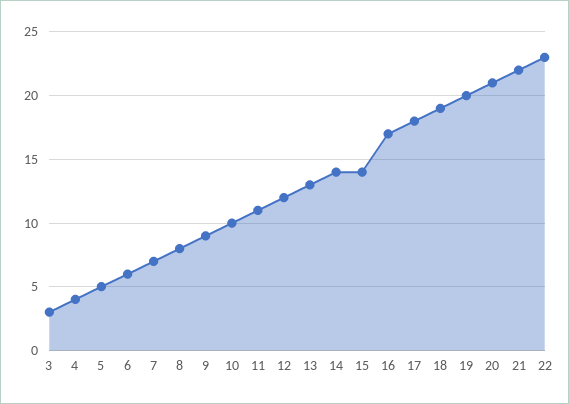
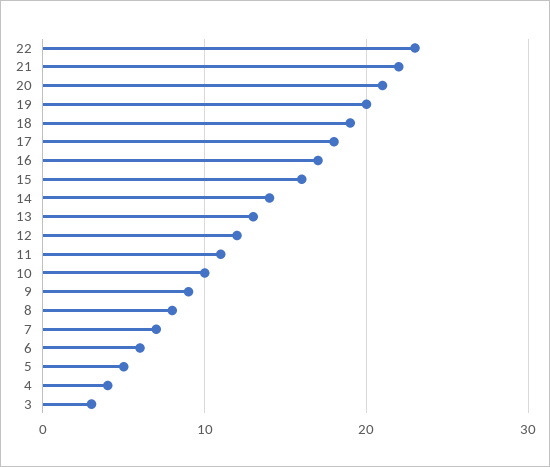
  {
    "3": 3,
    "4": 4,
    "5": 5,
    "6": 6,
    "7": 7,
    "8": 8,
    "9": 9,
    "10": 10,
    "11": 11,
    "12": 12,
    "13": 13,
    "14": 14,
-   "15": 14,
+   "15": 16,
    "16": 17,
    "17": 18,
    "18": 19,
    "19": 20,
    "20": 21,
    "21": 22,
    "22": 23
  }

